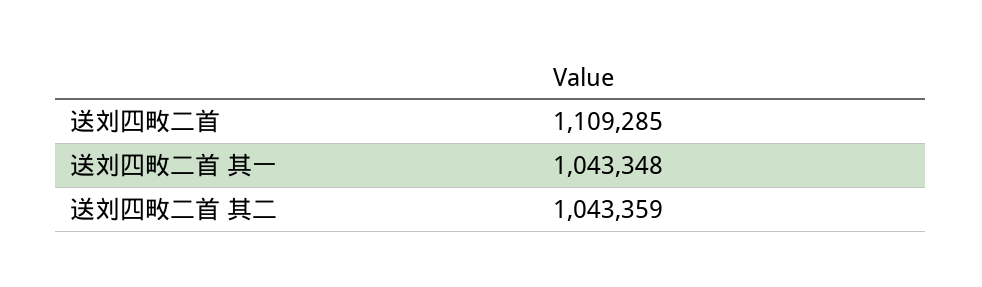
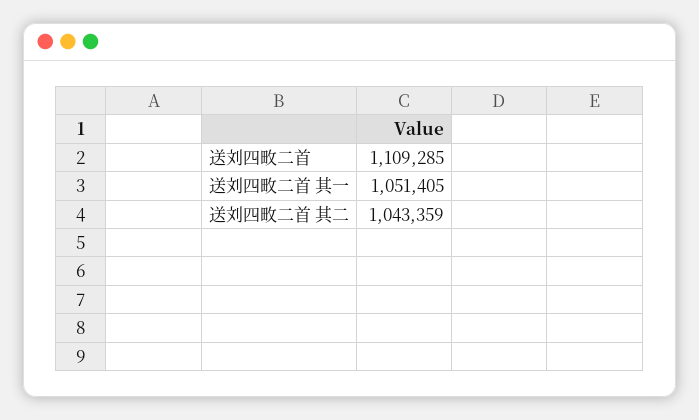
  {
    "送刘四畋二首": 1109285,
-   "送刘四畋二首 其一": 1043348,
+   "送刘四畋二首 其一": 1051405,
    "送刘四畋二首 其二": 1043359
  }

